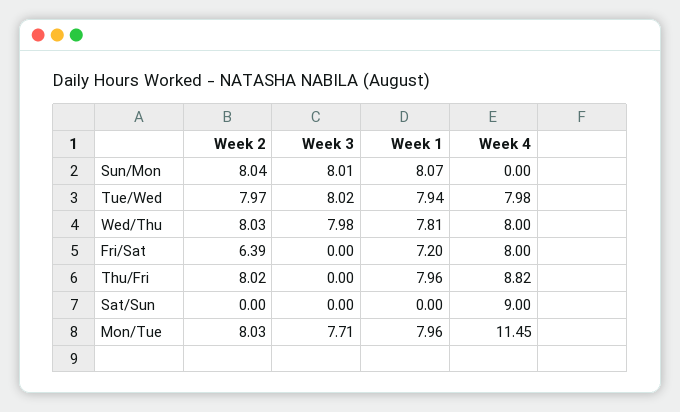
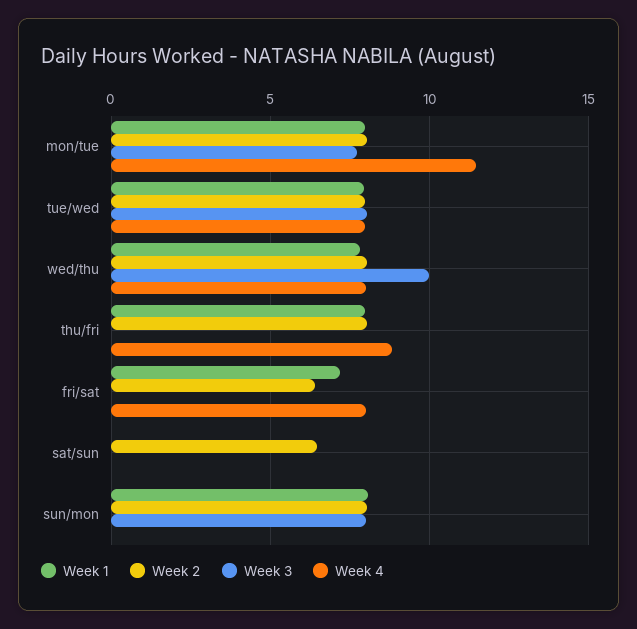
  {
    "Week 2": {
      "Sun/Mon": 8.04,
      "Tue/Wed": 7.97,
      "Wed/Thu": 8.03,
      "Fri/Sat": 6.39,
      "Thu/Fri": 8.02,
-     "Sat/Sun": 0,
+     "Sat/Sun": 6.5,
      "Mon/Tue": 8.03
    },
    "Week 3": {
      "Sun/Mon": 8.01,
      "Tue/Wed": 8.02,
-     "Wed/Thu": 7.98,
+     "Wed/Thu": 10,
      "Fri/Sat": 0,
      "Thu/Fri": 0,
      "Sat/Sun": 0,
      "Mon/Tue": 7.71
    },
    "Week 1": {
      "Sun/Mon": 8.07,
      "Tue/Wed": 7.94,
      "Wed/Thu": 7.81,
      "Fri/Sat": 7.2,
      "Thu/Fri": 7.96,
      "Sat/Sun": 0,
      "Mon/Tue": 7.96
    },
    "Week 4": {
      "Sun/Mon": 0,
      "Tue/Wed": 7.98,
      "Wed/Thu": 8,
      "Fri/Sat": 8,
      "Thu/Fri": 8.82,
-     "Sat/Sun": 9,
+     "Sat/Sun": 0,
      "Mon/Tue": 11.45
    }
  }

